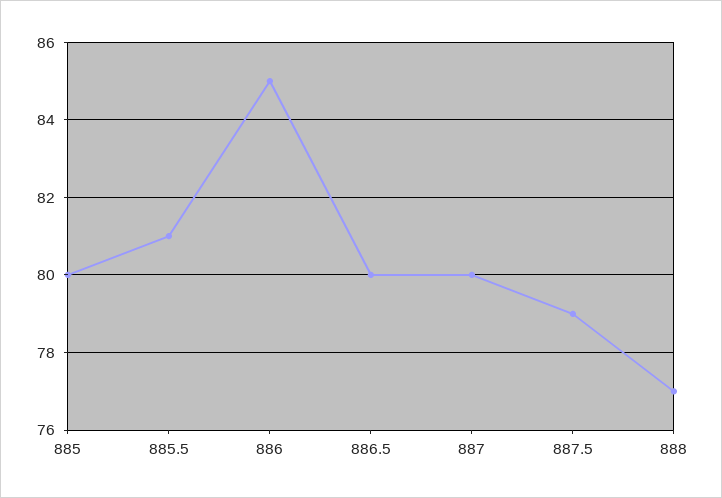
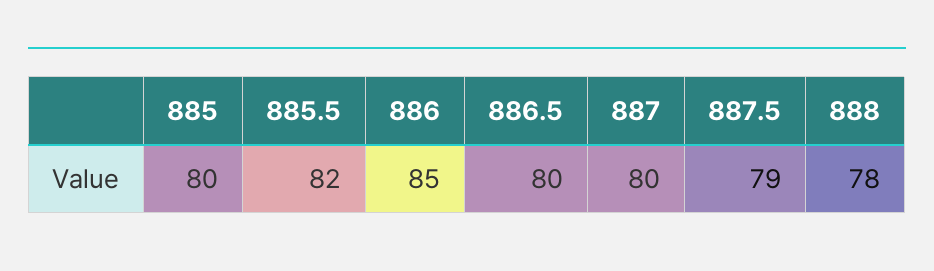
  {
    "885": 80,
-   "885.5": 81,
+   "885.5": 82,
    "886": 85,
    "886.5": 80,
    "887": 80,
    "887.5": 79,
-   "888": 77
+   "888": 78
  }

